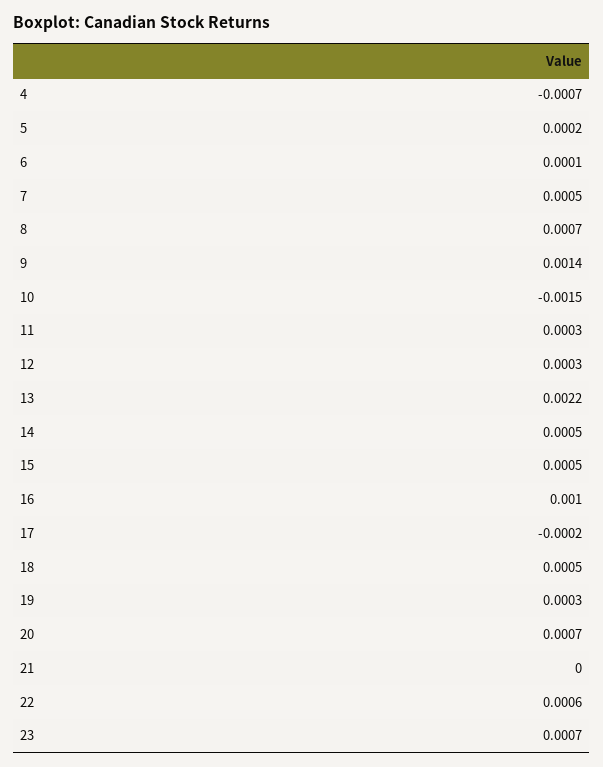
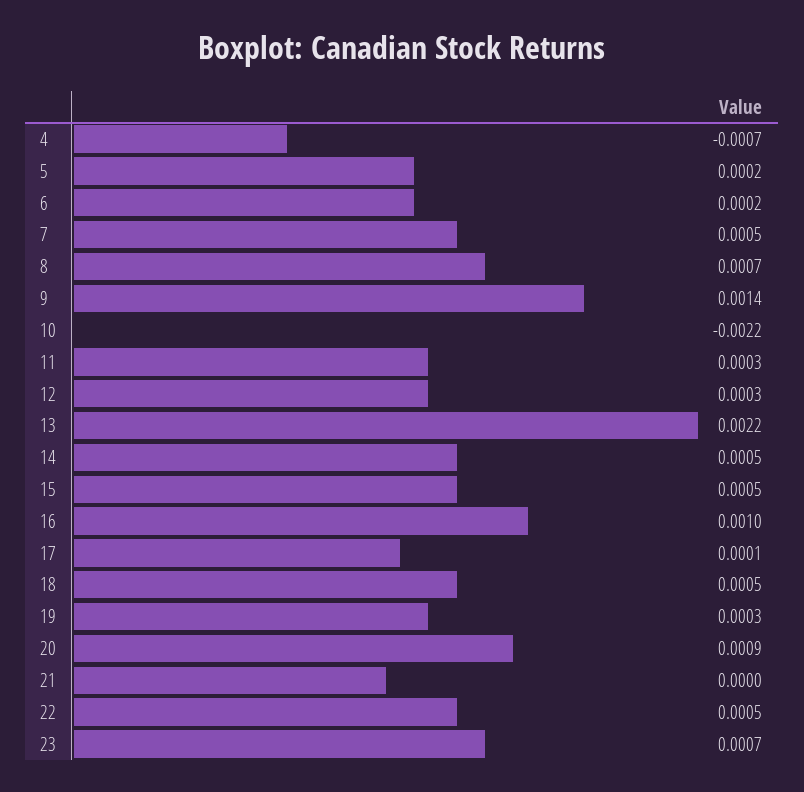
  {
    "4": -0.0007,
    "5": 0.0002,
-   "6": 0.0001,
+   "6": 0.0002,
    "7": 0.0005,
    "8": 0.0007,
    "9": 0.0014,
-   "10": -0.0015,
+   "10": -0.0022,
    "11": 0.0003,
    "12": 0.0003,
    "13": 0.0022,
    "14": 0.0005,
    "15": 0.0005,
    "16": 0.001,
-   "17": -0.0002,
+   "17": 0.0001,
    "18": 0.0005,
    "19": 0.0003,
-   "20": 0.0007,
+   "20": 0.0009,
    "21": 0,
-   "22": 0.0006,
+   "22": 0.0005,
    "23": 0.0007
  }

